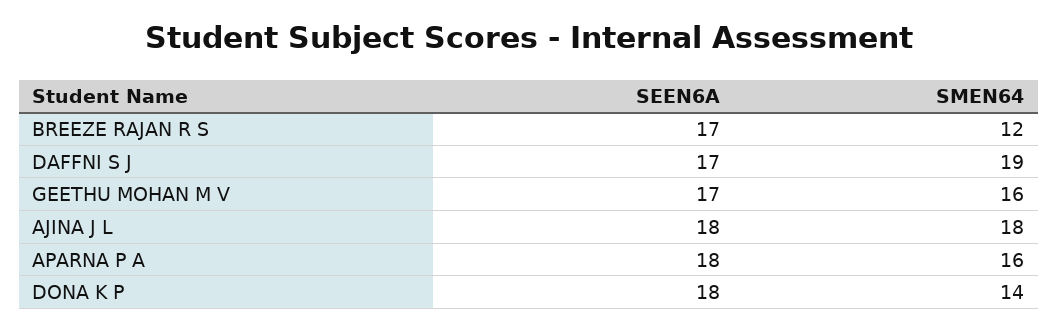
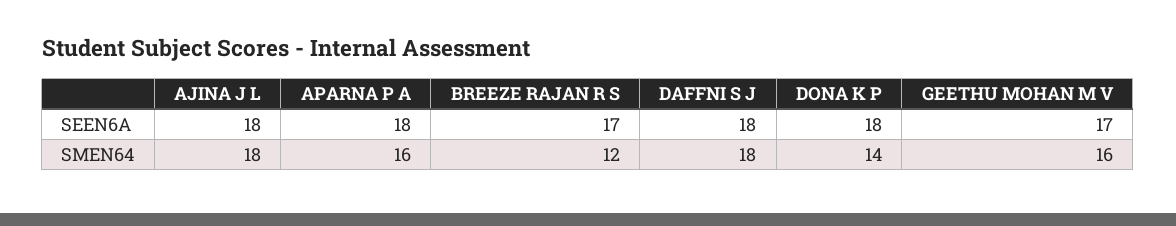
  {
    "SEEN6A": {
      "BREEZE RAJAN R S": 17,
-     "DAFFNI S J": 17,
+     "DAFFNI S J": 18,
      "GEETHU MOHAN M V": 17,
      "AJINA J L": 18,
      "APARNA P A": 18,
      "DONA K P": 18
    },
    "SMEN64": {
      "BREEZE RAJAN R S": 12,
-     "DAFFNI S J": 19,
+     "DAFFNI S J": 18,
      "GEETHU MOHAN M V": 16,
      "AJINA J L": 18,
      "APARNA P A": 16,
      "DONA K P": 14
    }
  }

